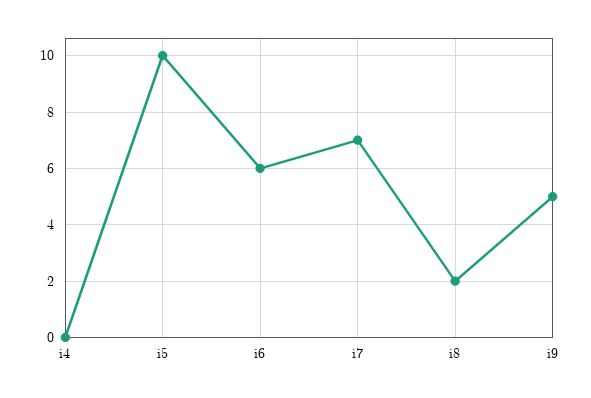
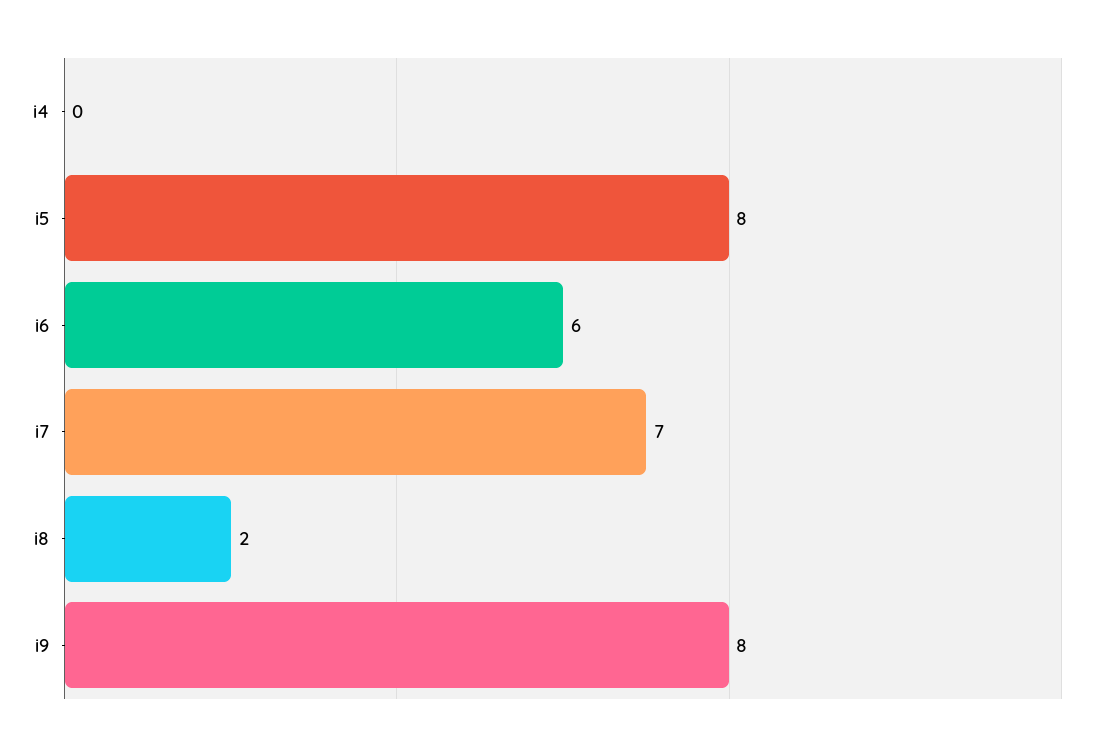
  {
    "i4": 0,
-   "i5": 10,
+   "i5": 8,
    "i6": 6,
    "i7": 7,
    "i8": 2,
-   "i9": 5
+   "i9": 8
  }

